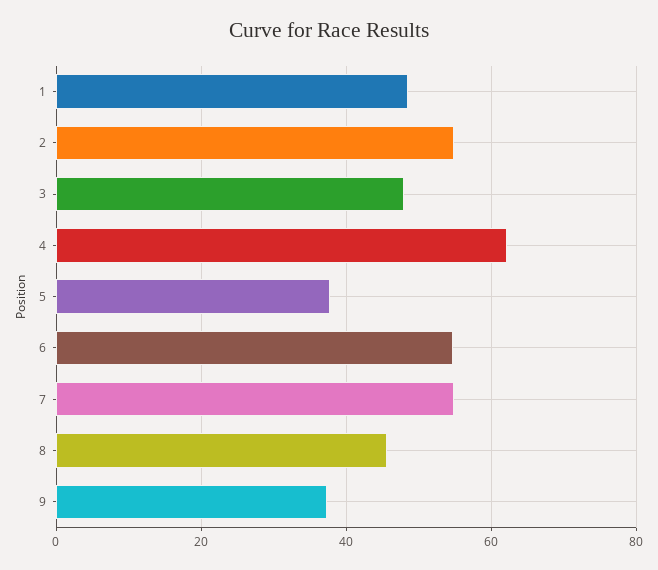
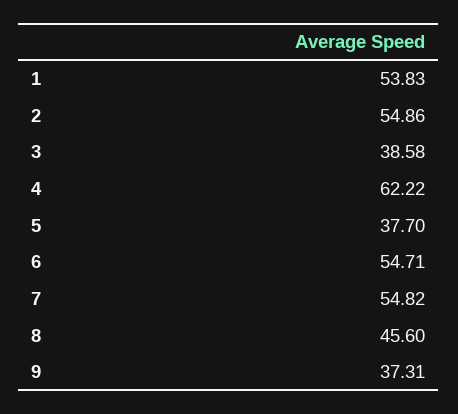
  {
-   "1": 48,
+   "1": 53.83,
    "2": 54.86,
-   "3": 48,
+   "3": 38.58,
    "4": 62.22,
    "5": 37.7,
    "6": 54.71,
    "7": 54.82,
    "8": 45.6,
    "9": 37.31
  }

